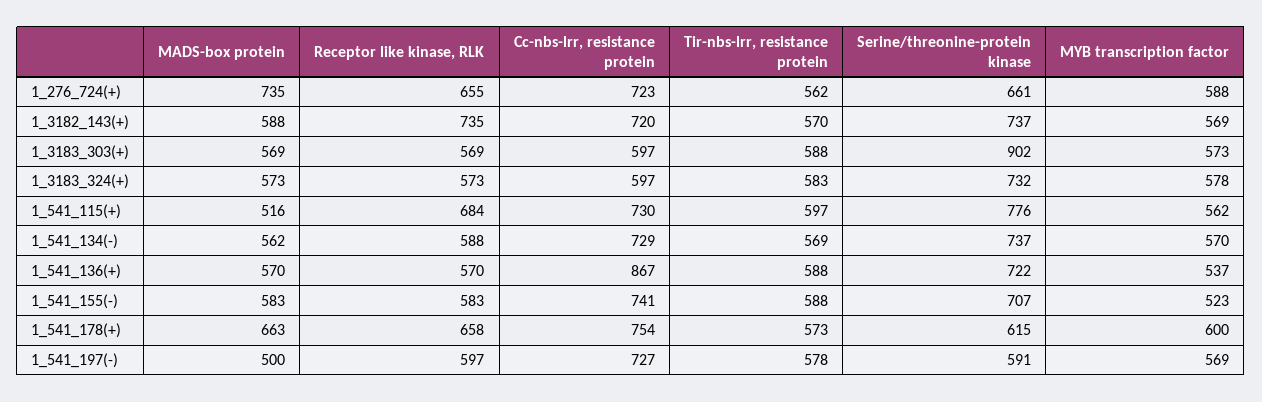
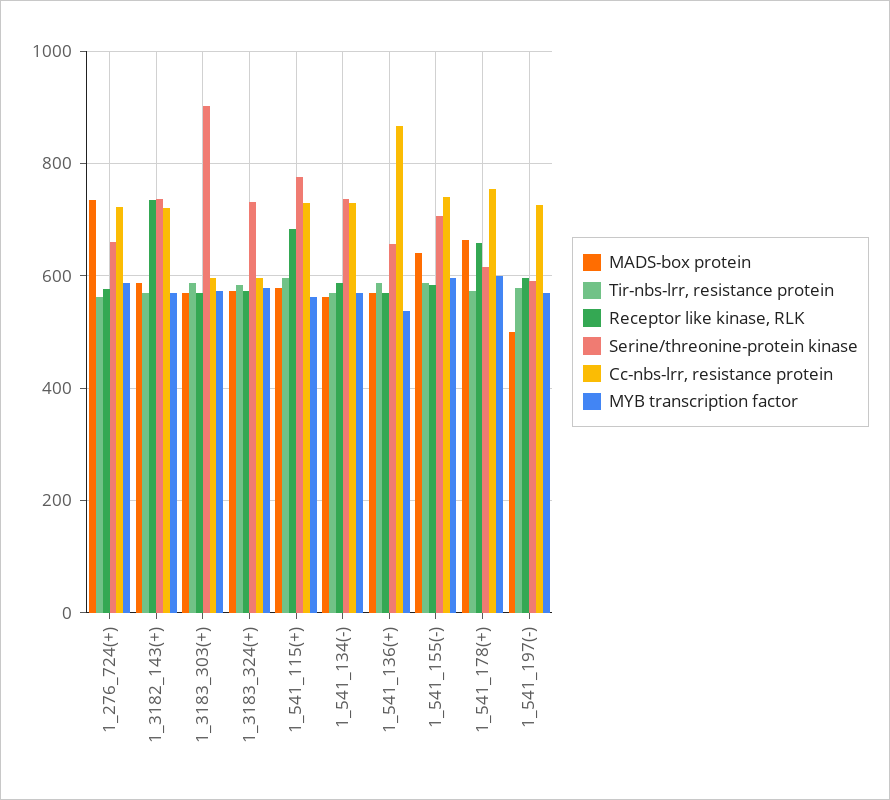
  {
    "MADS-box protein": {
      "1_276_724(+)": 735,
      "1_3182_143(+)": 588,
      "1_3183_303(+)": 569,
      "1_3183_324(+)": 573,
-     "1_541_115(+)": 516,
+     "1_541_115(+)": 580,
      "1_541_134(-)": 562,
      "1_541_136(+)": 570,
-     "1_541_155(-)": 583,
+     "1_541_155(-)": 640,
      "1_541_178(+)": 663,
      "1_541_197(-)": 500
    },
    "Receptor like kinase, RLK": {
-     "1_276_724(+)": 655,
+     "1_276_724(+)": 580,
      "1_3182_143(+)": 735,
      "1_3183_303(+)": 569,
      "1_3183_324(+)": 573,
      "1_541_115(+)": 684,
      "1_541_134(-)": 588,
      "1_541_136(+)": 570,
      "1_541_155(-)": 583,
      "1_541_178(+)": 658,
      "1_541_197(-)": 597
    },
    "Cc-nbs-lrr, resistance protein": {
      "1_276_724(+)": 723,
      "1_3182_143(+)": 720,
      "1_3183_303(+)": 597,
      "1_3183_324(+)": 597,
      "1_541_115(+)": 730,
      "1_541_134(-)": 729,
      "1_541_136(+)": 867,
      "1_541_155(-)": 741,
      "1_541_178(+)": 754,
      "1_541_197(-)": 727
    },
    "Tir-nbs-lrr, resistance protein": {
      "1_276_724(+)": 562,
      "1_3182_143(+)": 570,
      "1_3183_303(+)": 588,
      "1_3183_324(+)": 583,
      "1_541_115(+)": 597,
      "1_541_134(-)": 569,
      "1_541_136(+)": 588,
      "1_541_155(-)": 588,
      "1_541_178(+)": 573,
      "1_541_197(-)": 578
    },
    "Serine/threonine-protein kinase": {
      "1_276_724(+)": 661,
      "1_3182_143(+)": 737,
      "1_3183_303(+)": 902,
      "1_3183_324(+)": 732,
      "1_541_115(+)": 776,
      "1_541_134(-)": 737,
-     "1_541_136(+)": 722,
+     "1_541_136(+)": 660,
      "1_541_155(-)": 707,
      "1_541_178(+)": 615,
      "1_541_197(-)": 591
    },
    "MYB transcription factor": {
      "1_276_724(+)": 588,
      "1_3182_143(+)": 569,
      "1_3183_303(+)": 573,
      "1_3183_324(+)": 578,
      "1_541_115(+)": 562,
      "1_541_134(-)": 570,
      "1_541_136(+)": 537,
-     "1_541_155(-)": 523,
+     "1_541_155(-)": 600,
      "1_541_178(+)": 600,
      "1_541_197(-)": 569
    }
  }

